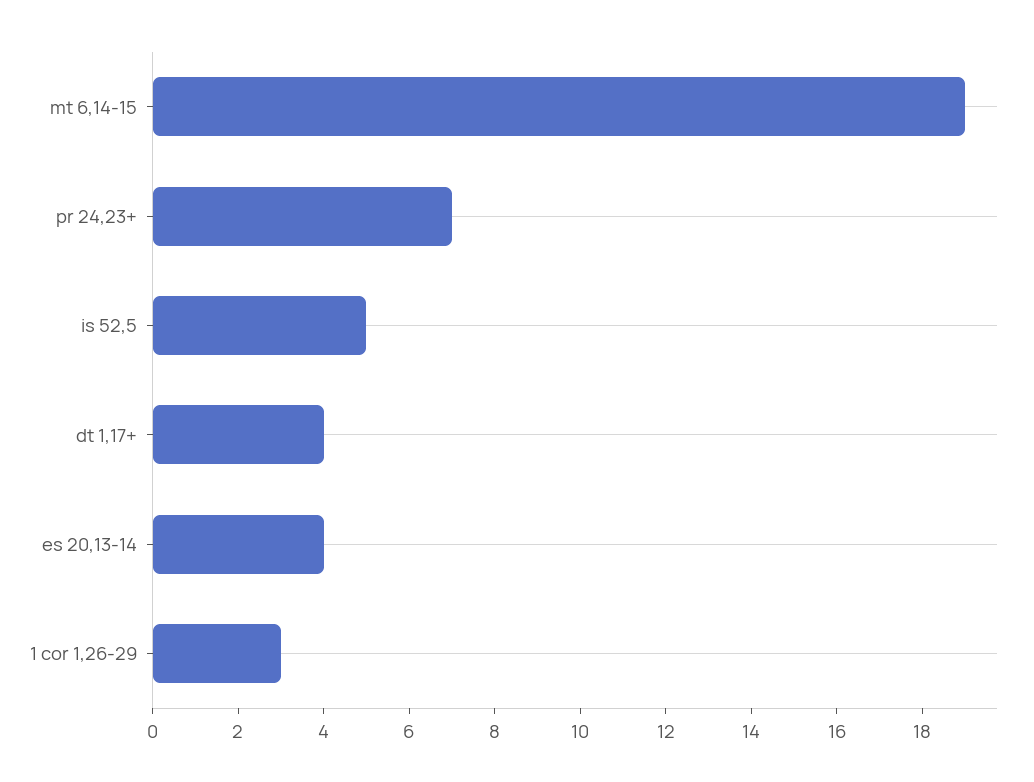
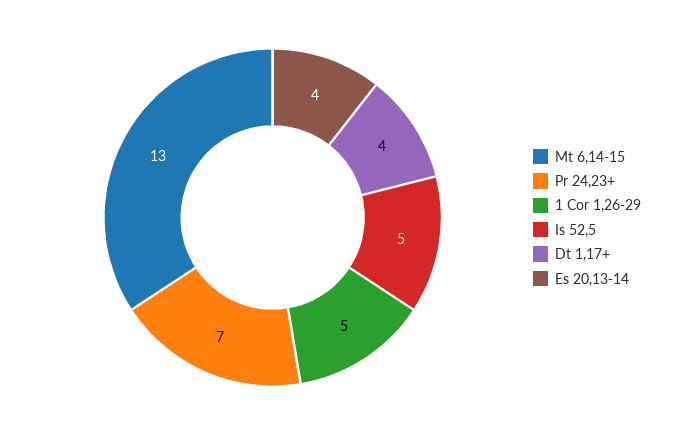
  {
-   "mt 6,14-15": 19,
+   "mt 6,14-15": 13,
    "pr 24,23+": 7,
    "is 52,5": 5,
    "dt 1,17+": 4,
    "es 20,13-14": 4,
-   "1 cor 1,26-29": 3
+   "1 cor 1,26-29": 5
  }

